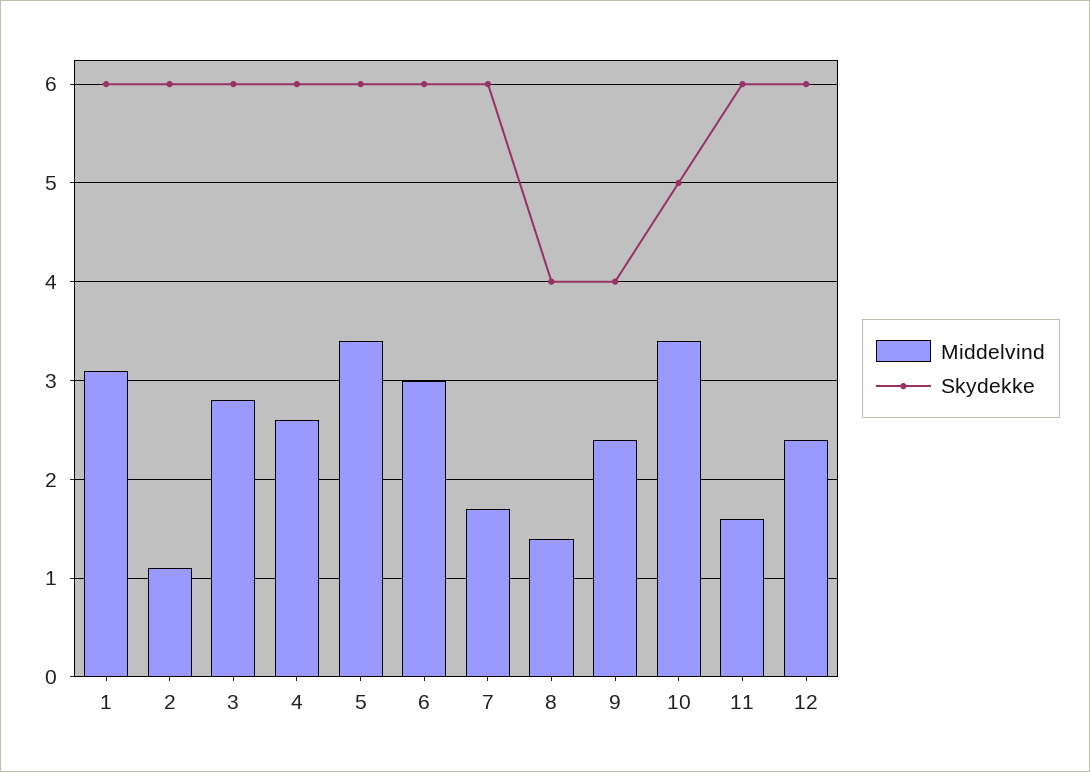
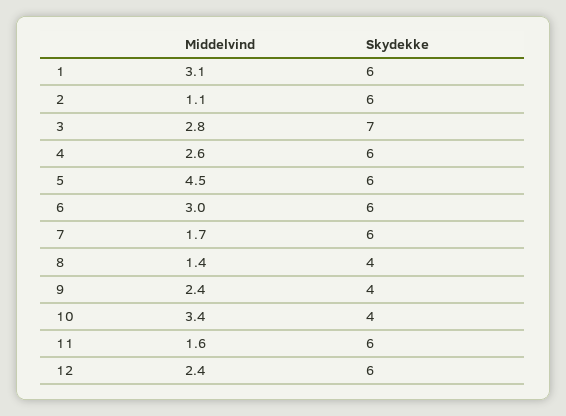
  {
    "Middelvind": {
      "1": 3.1,
      "2": 1.1,
      "3": 2.8,
      "4": 2.6,
-     "5": 3.4,
+     "5": 4.5,
      "6": 3,
      "7": 1.7,
      "8": 1.4,
      "9": 2.4,
      "10": 3.4,
      "11": 1.6,
      "12": 2.4
    },
    "Skydekke": {
      "1": 6,
      "2": 6,
-     "3": 6,
+     "3": 7,
      "4": 6,
      "5": 6,
      "6": 6,
      "7": 6,
      "8": 4,
      "9": 4,
-     "10": 5,
+     "10": 4,
      "11": 6,
      "12": 6
    }
  }

